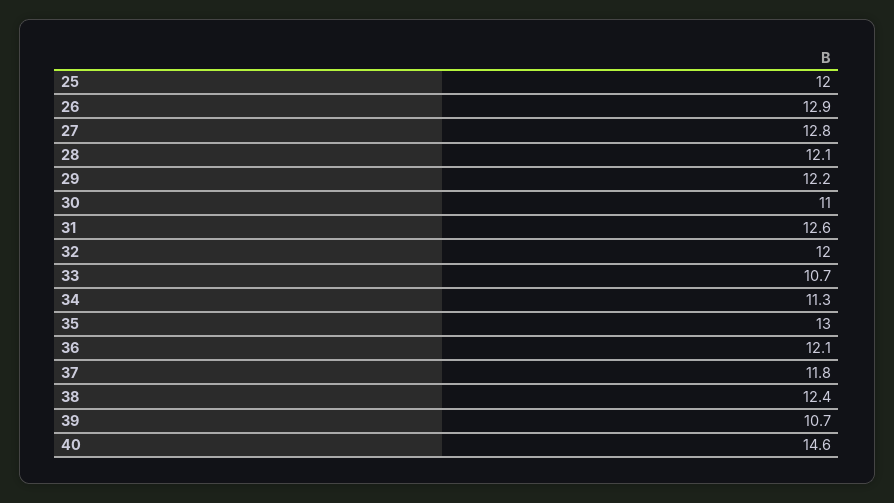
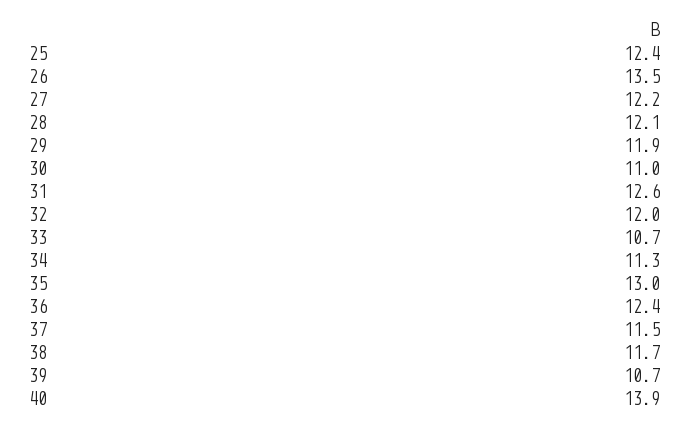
  {
-   "25": 12,
+   "25": 12.4,
-   "26": 12.9,
+   "26": 13.5,
-   "27": 12.8,
+   "27": 12.2,
    "28": 12.1,
-   "29": 12.2,
+   "29": 11.9,
    "30": 11,
    "31": 12.6,
    "32": 12,
    "33": 10.7,
    "34": 11.3,
    "35": 13,
-   "36": 12.1,
+   "36": 12.4,
-   "37": 11.8,
+   "37": 11.5,
-   "38": 12.4,
+   "38": 11.7,
    "39": 10.7,
-   "40": 14.6
+   "40": 13.9
  }

